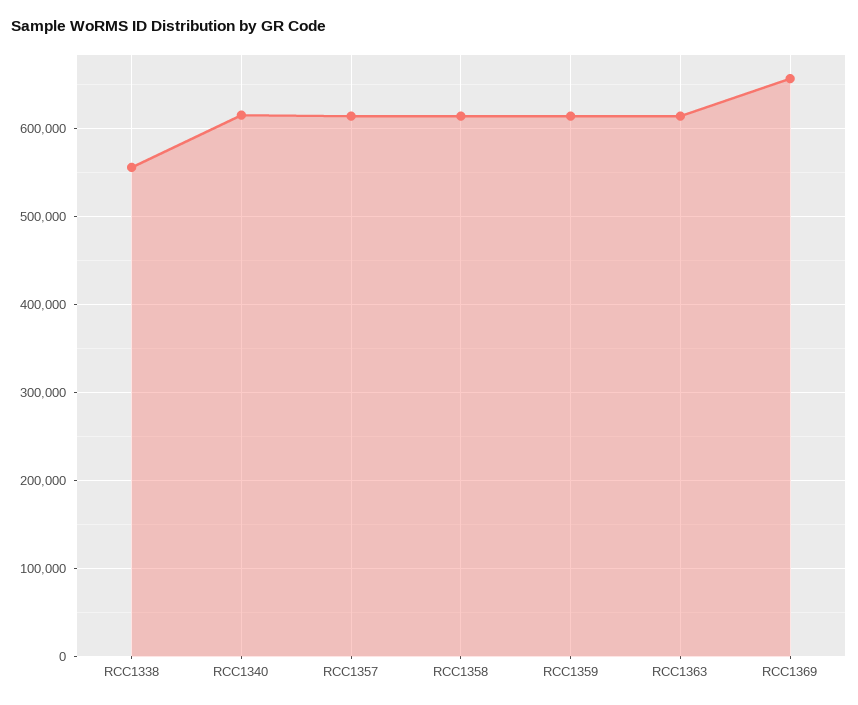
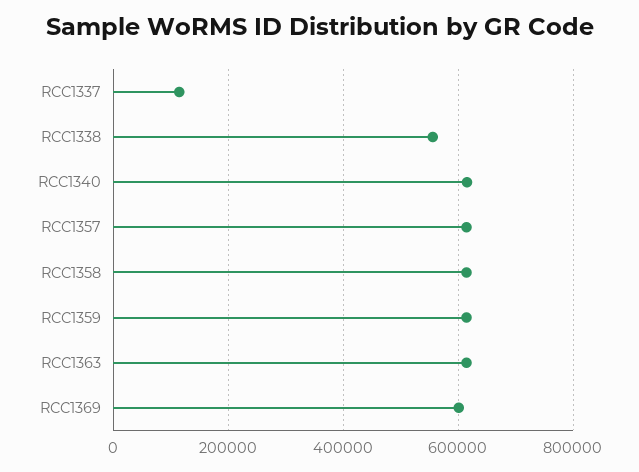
  {
    "RCC1338": 560000,
    "RCC1340": 620000,
    "RCC1357": 610000,
    "RCC1358": 610000,
    "RCC1359": 610000,
    "RCC1363": 610000,
-   "RCC1369": 660000
+   "RCC1369": 600000,
+   "RCC1337": 120000
  }

